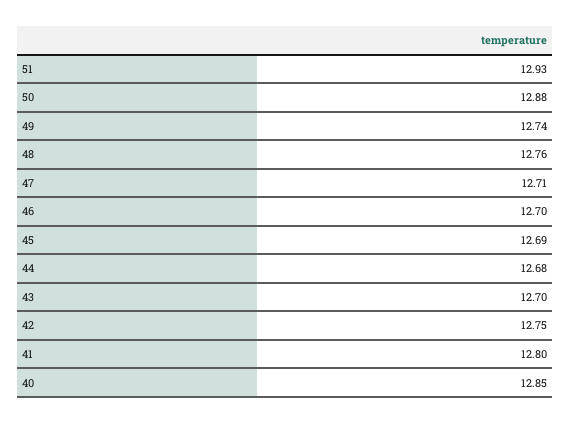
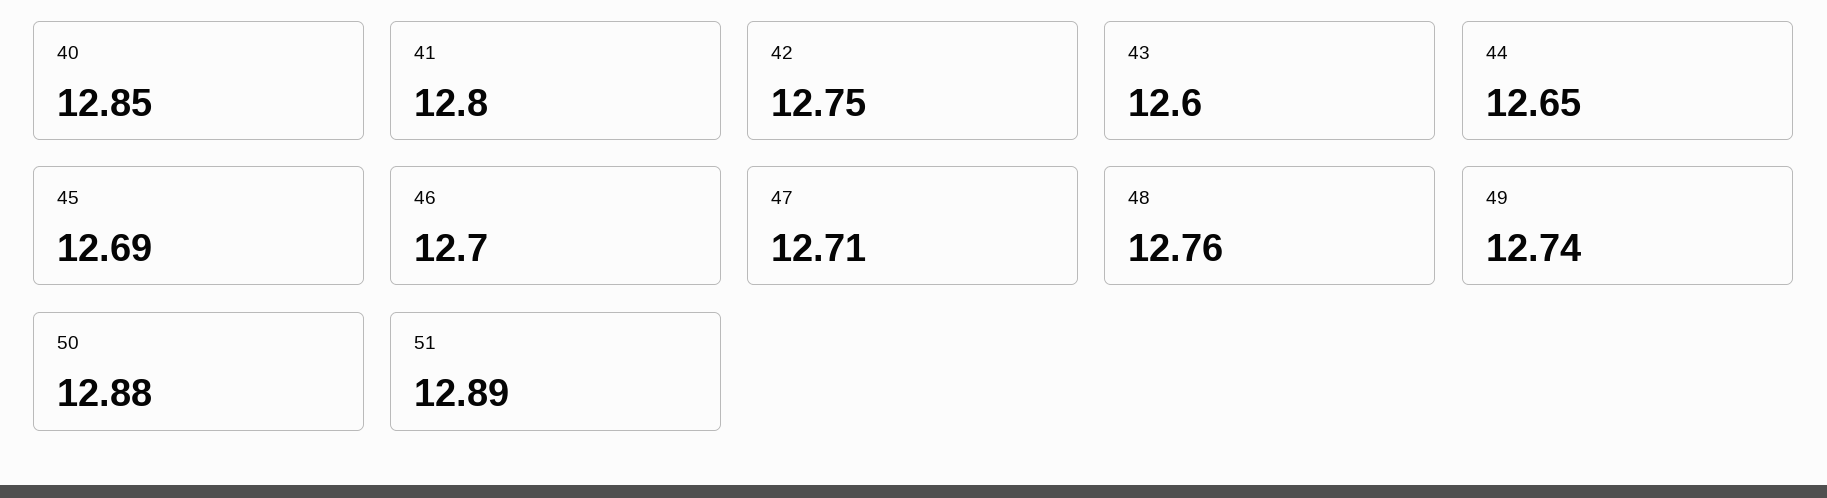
  {
-   "51": 12.93,
+   "51": 12.89,
    "50": 12.88,
    "49": 12.74,
    "48": 12.76,
    "47": 12.71,
    "46": 12.7,
    "45": 12.69,
-   "44": 12.68,
+   "44": 12.65,
-   "43": 12.7,
+   "43": 12.6,
    "42": 12.75,
    "41": 12.8,
    "40": 12.85
  }

